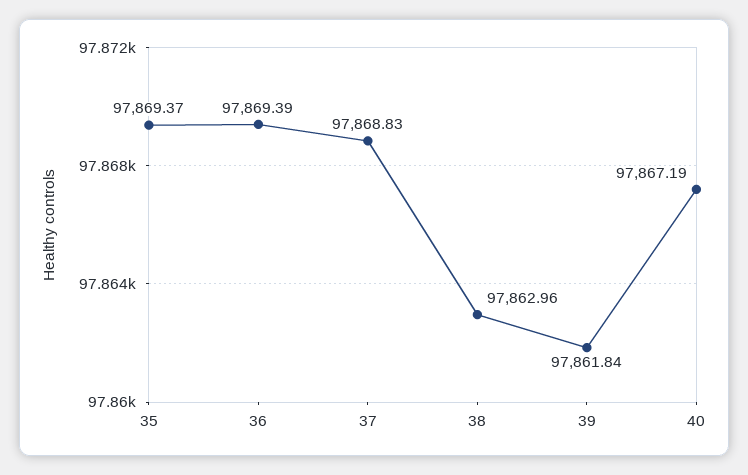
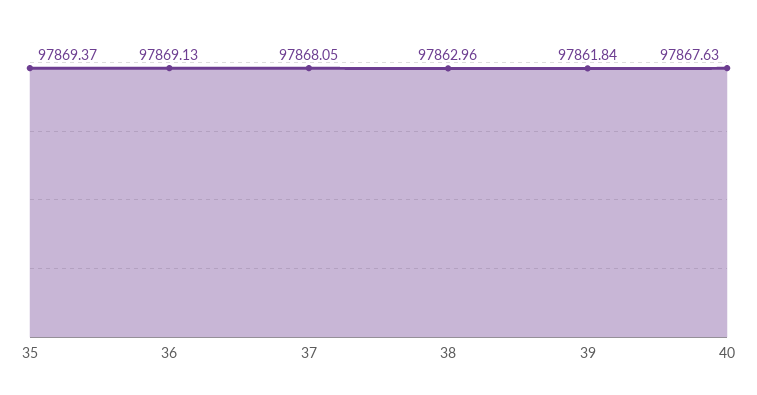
  {
    "35": 97869.37,
-   "36": 97869.39,
+   "36": 97869.13,
-   "37": 97868.83,
+   "37": 97868.05,
    "38": 97862.96,
    "39": 97861.84,
-   "40": 97867.19
+   "40": 97867.63
  }

